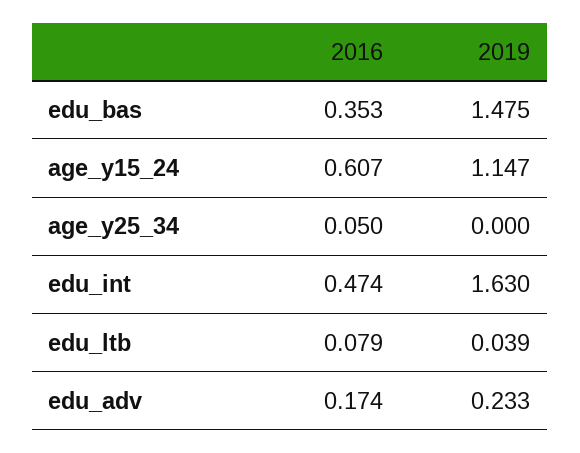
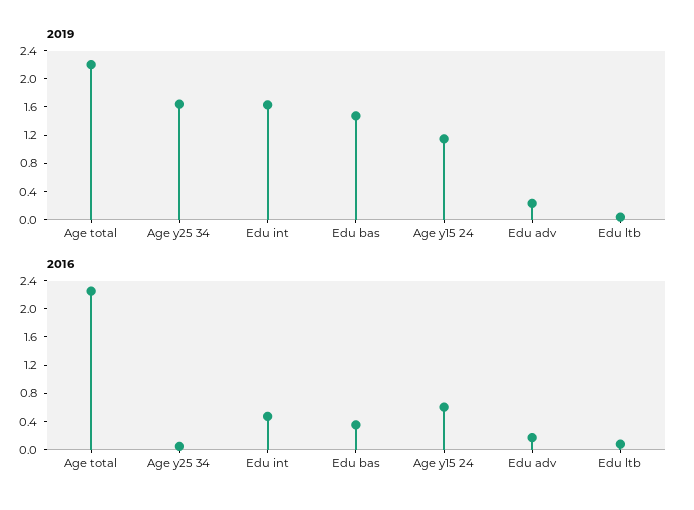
  {
    "2016": {
      "edu_bas": 0.353,
      "age_y15_24": 0.607,
      "age_y25_34": 0.05,
      "edu_int": 0.474,
      "edu_ltb": 0.079,
-     "edu_adv": 0.174
+     "edu_adv": 0.174,
+     "Age total": 2.2
    },
    "2019": {
      "edu_bas": 1.475,
      "age_y15_24": 1.147,
-     "age_y25_34": 0,
+     "age_y25_34": 1.6,
      "edu_int": 1.63,
      "edu_ltb": 0.039,
-     "edu_adv": 0.233
+     "edu_adv": 0.233,
+     "Age total": 2.2
    }
  }

